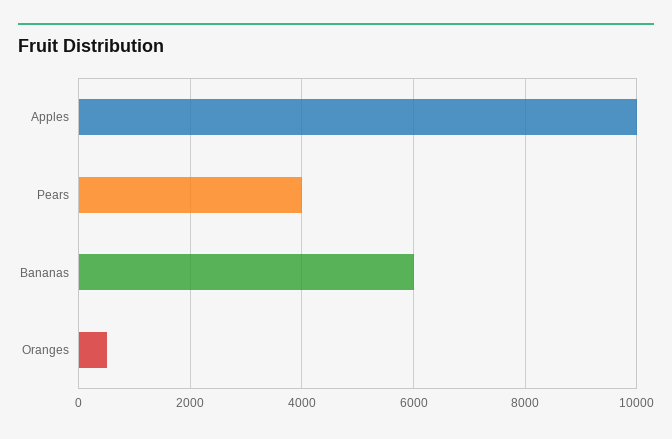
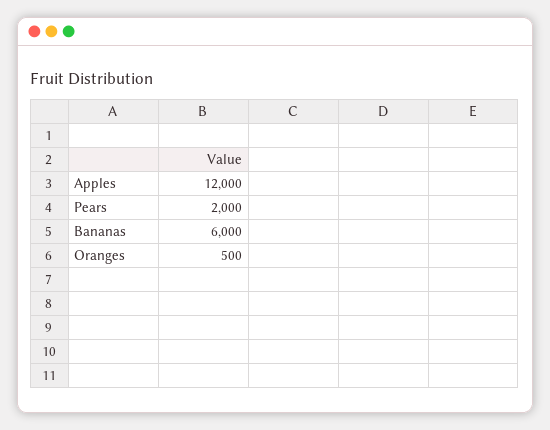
  {
-   "Apples": 10000,
+   "Apples": 12000,
-   "Pears": 4000,
+   "Pears": 2000,
    "Bananas": 6000,
    "Oranges": 500
  }

